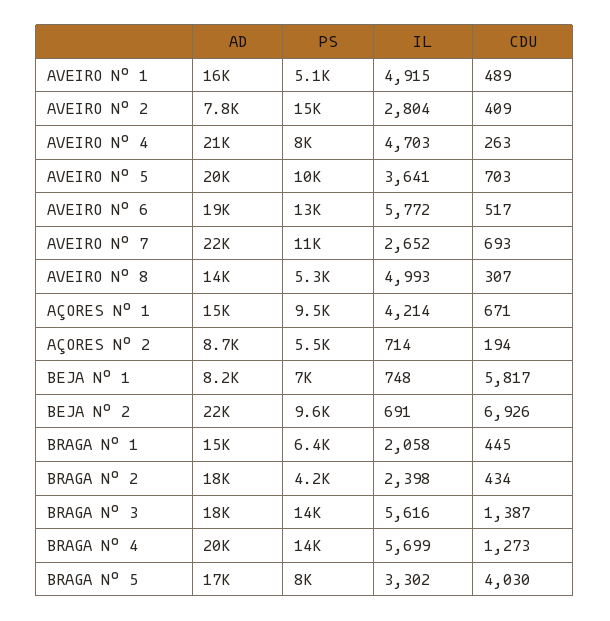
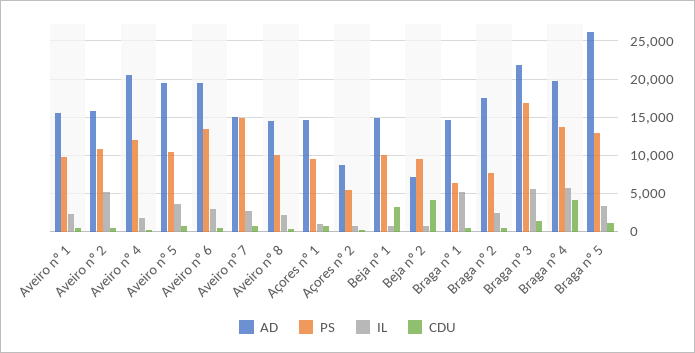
  {
    "AD": {
      "AVEIRO Nº 1": 16000,
-     "AVEIRO Nº 2": 7800,
+     "AVEIRO Nº 2": 16000,
      "AVEIRO Nº 4": 21000,
      "AVEIRO Nº 5": 20000,
      "AVEIRO Nº 6": 19000,
-     "AVEIRO Nº 7": 22000,
+     "AVEIRO Nº 7": 15000,
      "AVEIRO Nº 8": 14000,
      "AÇORES Nº 1": 15000,
      "AÇORES Nº 2": 8700,
-     "BEJA Nº 1": 8200,
+     "BEJA Nº 1": 15000,
-     "BEJA Nº 2": 22000,
+     "BEJA Nº 2": 7000,
      "BRAGA Nº 1": 15000,
      "BRAGA Nº 2": 18000,
-     "BRAGA Nº 3": 18000,
+     "BRAGA Nº 3": 22000,
      "BRAGA Nº 4": 20000,
-     "BRAGA Nº 5": 17000
+     "BRAGA Nº 5": 26000
    },
    "PS": {
-     "AVEIRO Nº 1": 5100,
+     "AVEIRO Nº 1": 10000,
-     "AVEIRO Nº 2": 15000,
+     "AVEIRO Nº 2": 11000,
-     "AVEIRO Nº 4": 8000,
+     "AVEIRO Nº 4": 12000,
      "AVEIRO Nº 5": 10000,
      "AVEIRO Nº 6": 13000,
-     "AVEIRO Nº 7": 11000,
+     "AVEIRO Nº 7": 15000,
-     "AVEIRO Nº 8": 5300,
+     "AVEIRO Nº 8": 10000,
      "AÇORES Nº 1": 9500,
      "AÇORES Nº 2": 5500,
-     "BEJA Nº 1": 7000,
+     "BEJA Nº 1": 10000,
      "BEJA Nº 2": 9600,
      "BRAGA Nº 1": 6400,
-     "BRAGA Nº 2": 4200,
+     "BRAGA Nº 2": 8000,
-     "BRAGA Nº 3": 14000,
+     "BRAGA Nº 3": 17000,
      "BRAGA Nº 4": 14000,
-     "BRAGA Nº 5": 8000
+     "BRAGA Nº 5": 13000
    },
    "IL": {
-     "AVEIRO Nº 1": 4915,
+     "AVEIRO Nº 1": 2000,
-     "AVEIRO Nº 2": 2804,
+     "AVEIRO Nº 2": 5000,
-     "AVEIRO Nº 4": 4703,
+     "AVEIRO Nº 4": 2000,
      "AVEIRO Nº 5": 3641,
-     "AVEIRO Nº 6": 5772,
+     "AVEIRO Nº 6": 3000,
      "AVEIRO Nº 7": 2652,
-     "AVEIRO Nº 8": 4993,
+     "AVEIRO Nº 8": 2000,
-     "AÇORES Nº 1": 4214,
+     "AÇORES Nº 1": 1000,
      "AÇORES Nº 2": 714,
      "BEJA Nº 1": 748,
      "BEJA Nº 2": 691,
-     "BRAGA Nº 1": 2058,
+     "BRAGA Nº 1": 5000,
      "BRAGA Nº 2": 2398,
      "BRAGA Nº 3": 5616,
      "BRAGA Nº 4": 5699,
      "BRAGA Nº 5": 3302
    },
    "CDU": {
      "AVEIRO Nº 1": 489,
      "AVEIRO Nº 2": 409,
      "AVEIRO Nº 4": 263,
      "AVEIRO Nº 5": 703,
      "AVEIRO Nº 6": 517,
      "AVEIRO Nº 7": 693,
      "AVEIRO Nº 8": 307,
      "AÇORES Nº 1": 671,
      "AÇORES Nº 2": 194,
-     "BEJA Nº 1": 5817,
+     "BEJA Nº 1": 3000,
-     "BEJA Nº 2": 6926,
+     "BEJA Nº 2": 4000,
      "BRAGA Nº 1": 445,
      "BRAGA Nº 2": 434,
      "BRAGA Nº 3": 1387,
-     "BRAGA Nº 4": 1273,
+     "BRAGA Nº 4": 4000,
-     "BRAGA Nº 5": 4030
+     "BRAGA Nº 5": 1000
    }
  }

